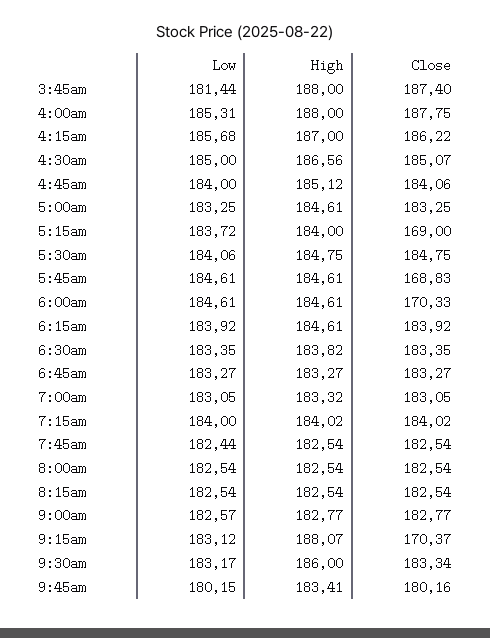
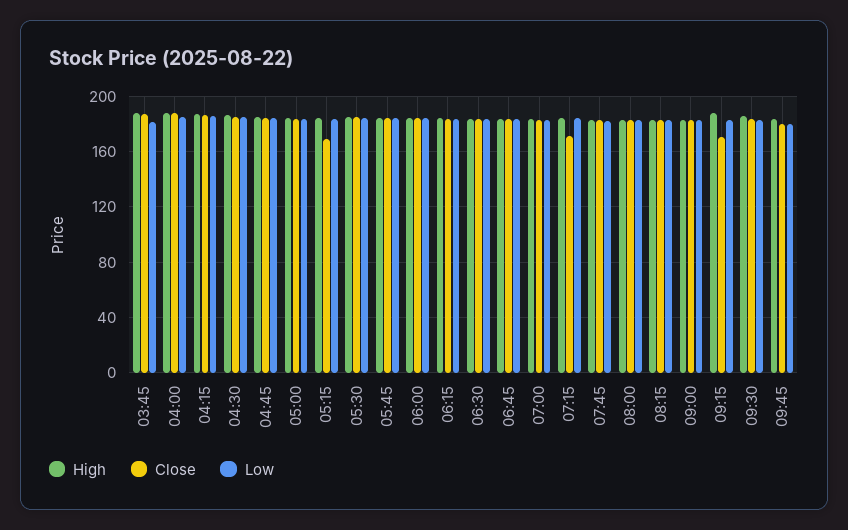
  {
    "Low": {
      "3:45am": 181.44,
      "4:00am": 185.31,
      "4:15am": 185.68,
      "4:30am": 185,
      "4:45am": 184,
      "5:00am": 183.25,
      "5:15am": 183.72,
      "5:30am": 184.06,
      "5:45am": 184.61,
      "6:00am": 184.61,
      "6:15am": 183.92,
      "6:30am": 183.35,
      "6:45am": 183.27,
      "7:00am": 183.05,
      "7:15am": 184,
      "7:45am": 182.44,
      "8:00am": 182.54,
      "8:15am": 182.54,
      "9:00am": 182.57,
      "9:15am": 183.12,
      "9:30am": 183.17,
      "9:45am": 180.15
    },
    "High": {
      "3:45am": 188,
      "4:00am": 188,
      "4:15am": 187,
      "4:30am": 186.56,
      "4:45am": 185.12,
      "5:00am": 184.61,
      "5:15am": 184,
      "5:30am": 184.75,
      "5:45am": 184.61,
      "6:00am": 184.61,
      "6:15am": 184.61,
      "6:30am": 183.82,
      "6:45am": 183.27,
      "7:00am": 183.32,
      "7:15am": 184.02,
      "7:45am": 182.54,
      "8:00am": 182.54,
      "8:15am": 182.54,
      "9:00am": 182.77,
      "9:15am": 188.07,
      "9:30am": 186,
      "9:45am": 183.41
    },
    "Close": {
      "3:45am": 187.4,
      "4:00am": 187.75,
      "4:15am": 186.22,
      "4:30am": 185.07,
      "4:45am": 184.06,
      "5:00am": 183.25,
      "5:15am": 169,
      "5:30am": 184.75,
-     "5:45am": 168.83,
+     "5:45am": 185,
-     "6:00am": 170.33,
+     "6:00am": 185,
      "6:15am": 183.92,
      "6:30am": 183.35,
      "6:45am": 183.27,
      "7:00am": 183.05,
-     "7:15am": 184.02,
+     "7:15am": 170,
      "7:45am": 182.54,
      "8:00am": 182.54,
      "8:15am": 182.54,
      "9:00am": 182.77,
      "9:15am": 170.37,
      "9:30am": 183.34,
      "9:45am": 180.16
    }
  }

